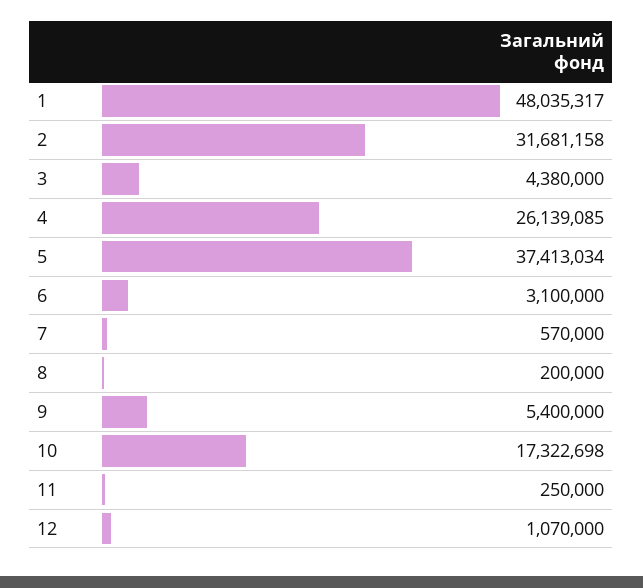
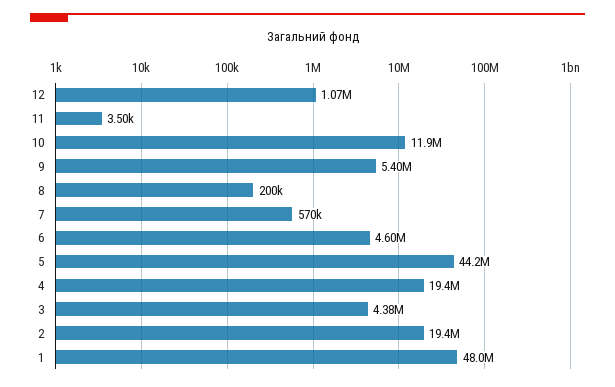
  {
    "1": 48035317,
-   "2": 31681158,
+   "2": 19400000,
    "3": 4380000,
-   "4": 26139085,
+   "4": 19400000,
-   "5": 37413034,
+   "5": 44200000,
-   "6": 3100000,
+   "6": 4600000,
    "7": 570000,
    "8": 200000,
    "9": 5400000,
-   "10": 17322698,
+   "10": 11900000,
-   "11": 250000,
+   "11": 3500,
    "12": 1070000
  }

